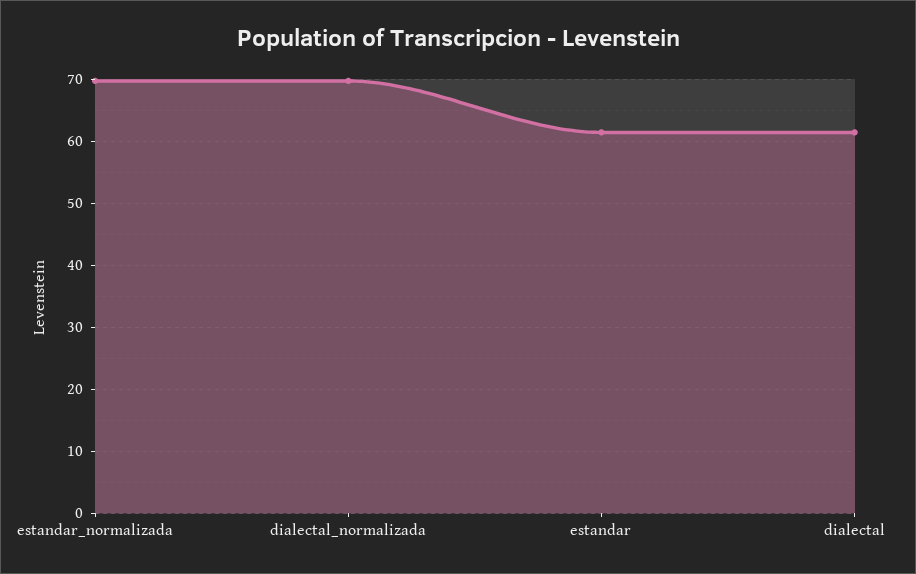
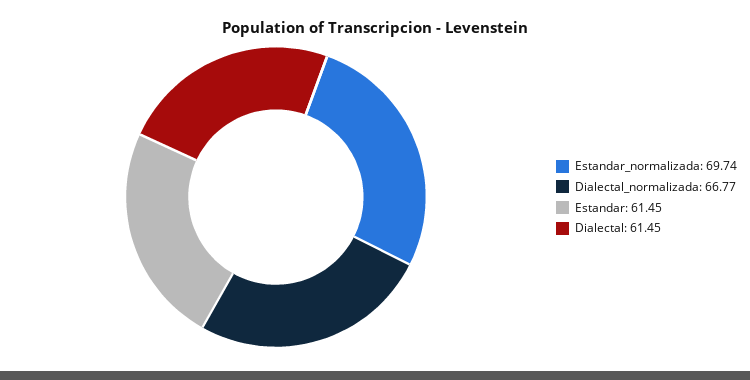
  {
    "estandar_normalizada": 69.74,
-   "dialectal_normalizada": 70,
+   "dialectal_normalizada": 66.77,
    "estandar": 61.45,
    "dialectal": 61.45
  }

